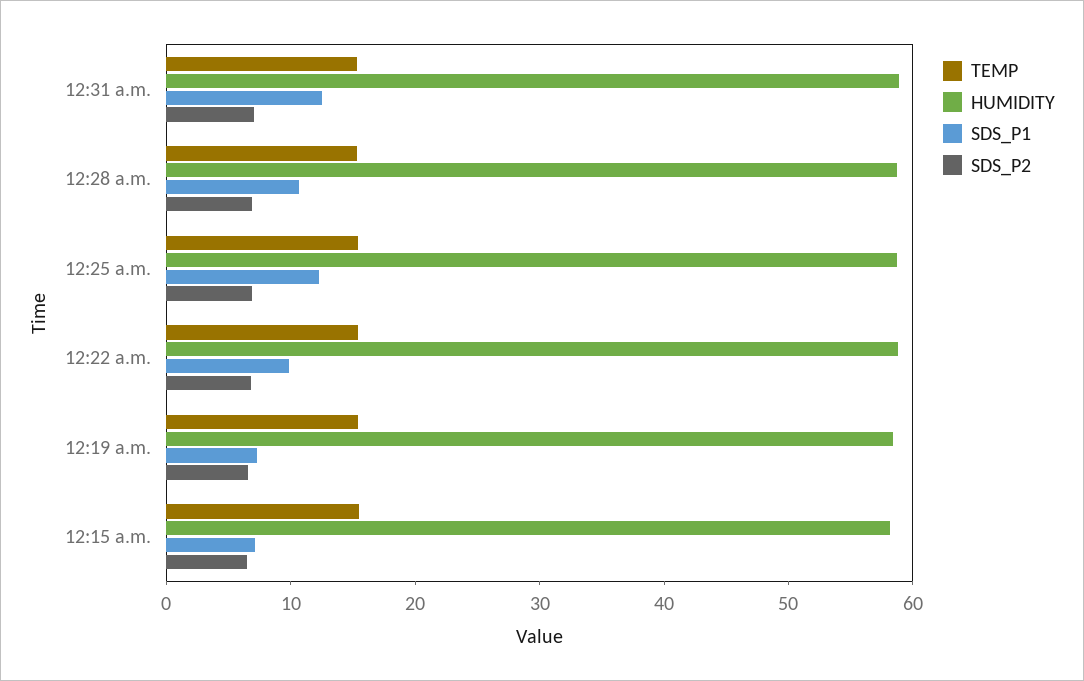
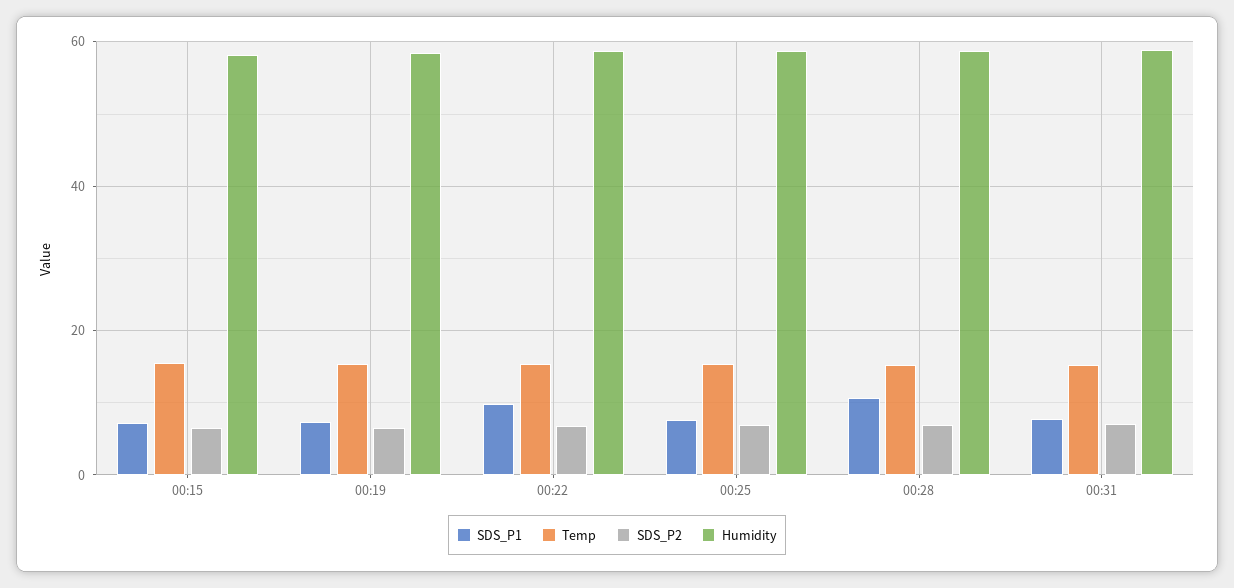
  {
    "TEMP": {
      "12:31 a.m.": 16,
      "12:28 a.m.": 16,
      "12:25 a.m.": 16,
      "12:22 a.m.": 16,
      "12:19 a.m.": 16,
      "12:15 a.m.": 16
    },
    "HUMIDITY": {
      "12:31 a.m.": 58,
      "12:28 a.m.": 58,
      "12:25 a.m.": 58,
      "12:22 a.m.": 58,
      "12:19 a.m.": 58,
      "12:15 a.m.": 58
    },
    "SDS_P1": {
-     "12:31 a.m.": 12,
+     "12:31 a.m.": 8,
      "12:28 a.m.": 10,
-     "12:25 a.m.": 12,
+     "12:25 a.m.": 8,
      "12:22 a.m.": 10,
      "12:19 a.m.": 8,
      "12:15 a.m.": 8
    },
    "SDS_P2": {
      "12:31 a.m.": 8,
      "12:28 a.m.": 6,
      "12:25 a.m.": 6,
      "12:22 a.m.": 6,
      "12:19 a.m.": 6,
      "12:15 a.m.": 6
    }
  }

